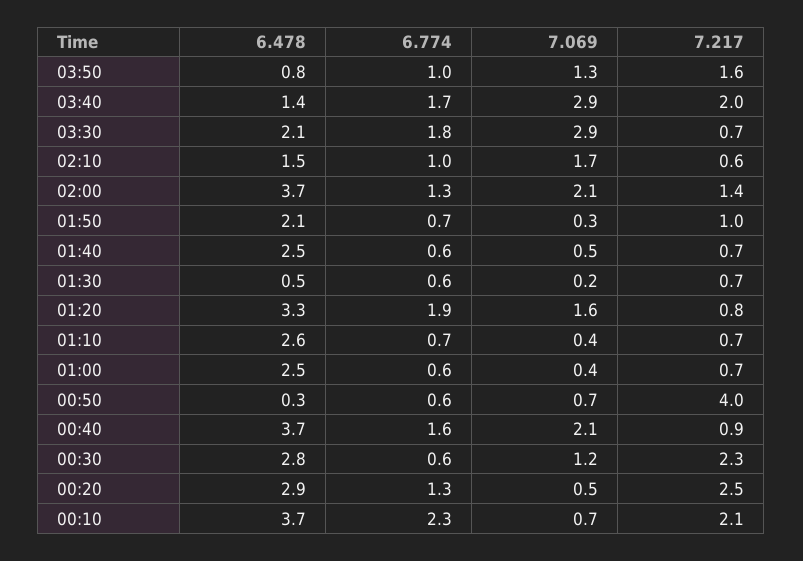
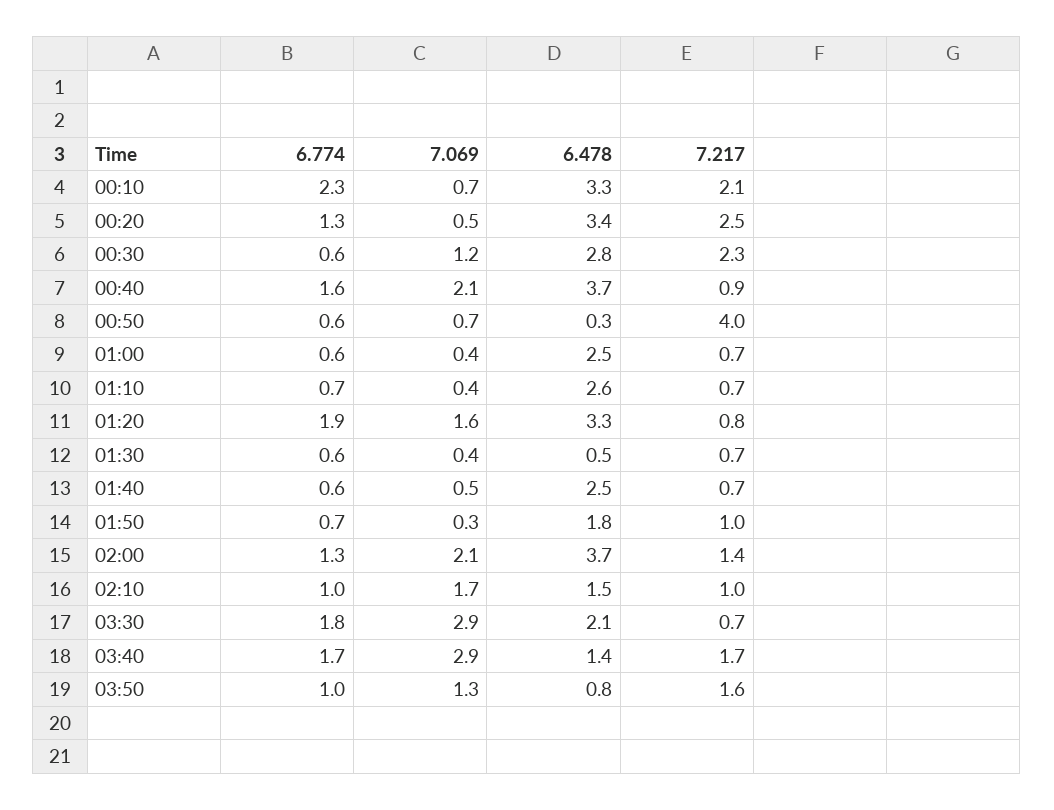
  {
    "6.478": {
      "03:50": 0.8,
      "03:40": 1.4,
      "03:30": 2.1,
      "02:10": 1.5,
      "02:00": 3.7,
-     "01:50": 2.1,
+     "01:50": 1.8,
      "01:40": 2.5,
      "01:30": 0.5,
      "01:20": 3.3,
      "01:10": 2.6,
      "01:00": 2.5,
      "00:50": 0.3,
      "00:40": 3.7,
      "00:30": 2.8,
-     "00:20": 2.9,
+     "00:20": 3.4,
-     "00:10": 3.7
+     "00:10": 3.3
    },
    "6.774": {
      "03:50": 1,
      "03:40": 1.7,
      "03:30": 1.8,
      "02:10": 1,
      "02:00": 1.3,
      "01:50": 0.7,
      "01:40": 0.6,
      "01:30": 0.6,
      "01:20": 1.9,
      "01:10": 0.7,
      "01:00": 0.6,
      "00:50": 0.6,
      "00:40": 1.6,
      "00:30": 0.6,
      "00:20": 1.3,
      "00:10": 2.3
    },
    "7.069": {
      "03:50": 1.3,
      "03:40": 2.9,
      "03:30": 2.9,
      "02:10": 1.7,
      "02:00": 2.1,
      "01:50": 0.3,
      "01:40": 0.5,
-     "01:30": 0.2,
+     "01:30": 0.4,
      "01:20": 1.6,
      "01:10": 0.4,
      "01:00": 0.4,
      "00:50": 0.7,
      "00:40": 2.1,
      "00:30": 1.2,
      "00:20": 0.5,
      "00:10": 0.7
    },
    "7.217": {
      "03:50": 1.6,
-     "03:40": 2,
+     "03:40": 1.7,
      "03:30": 0.7,
-     "02:10": 0.6,
+     "02:10": 1,
      "02:00": 1.4,
      "01:50": 1,
      "01:40": 0.7,
      "01:30": 0.7,
      "01:20": 0.8,
      "01:10": 0.7,
      "01:00": 0.7,
      "00:50": 4,
      "00:40": 0.9,
      "00:30": 2.3,
      "00:20": 2.5,
      "00:10": 2.1
    }
  }

